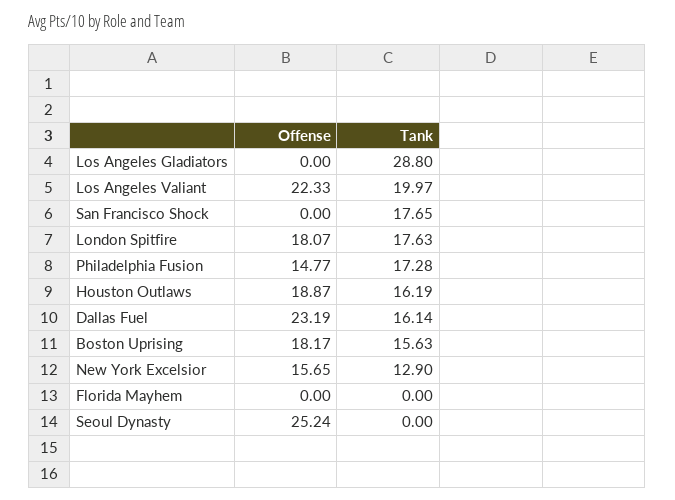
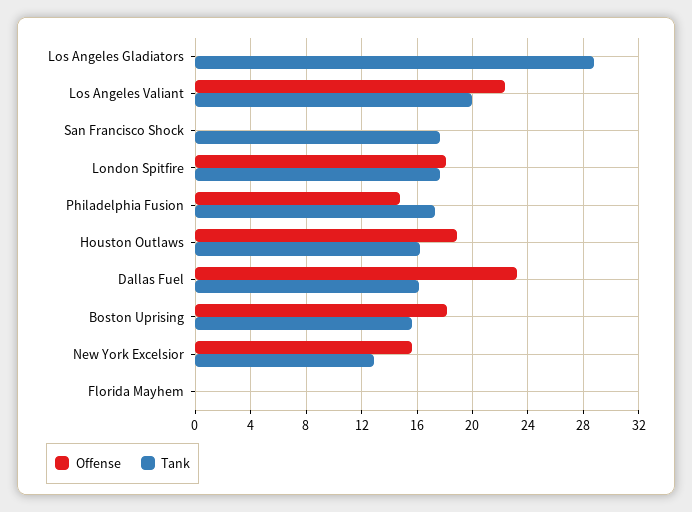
  {
    "Offense": {
      "Los Angeles Gladiators": 0,
      "Los Angeles Valiant": 22.33,
      "San Francisco Shock": 0,
      "London Spitfire": 18.07,
      "Philadelphia Fusion": 14.77,
      "Houston Outlaws": 18.87,
      "Dallas Fuel": 23.19,
      "Boston Uprising": 18.17,
      "New York Excelsior": 15.65,
-     "Florida Mayhem": 0,
+     "Florida Mayhem": 0
-     "Seoul Dynasty": 25.24
    },
    "Tank": {
      "Los Angeles Gladiators": 28.8,
      "Los Angeles Valiant": 19.97,
      "San Francisco Shock": 17.65,
      "London Spitfire": 17.63,
      "Philadelphia Fusion": 17.28,
      "Houston Outlaws": 16.19,
      "Dallas Fuel": 16.14,
      "Boston Uprising": 15.63,
      "New York Excelsior": 12.9,
-     "Florida Mayhem": 0,
+     "Florida Mayhem": 0
-     "Seoul Dynasty": 0
    }
  }

